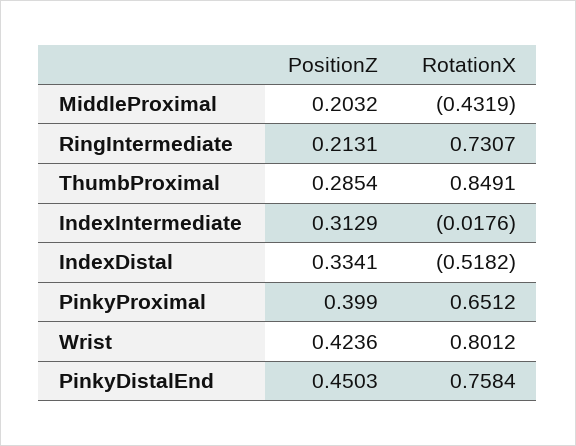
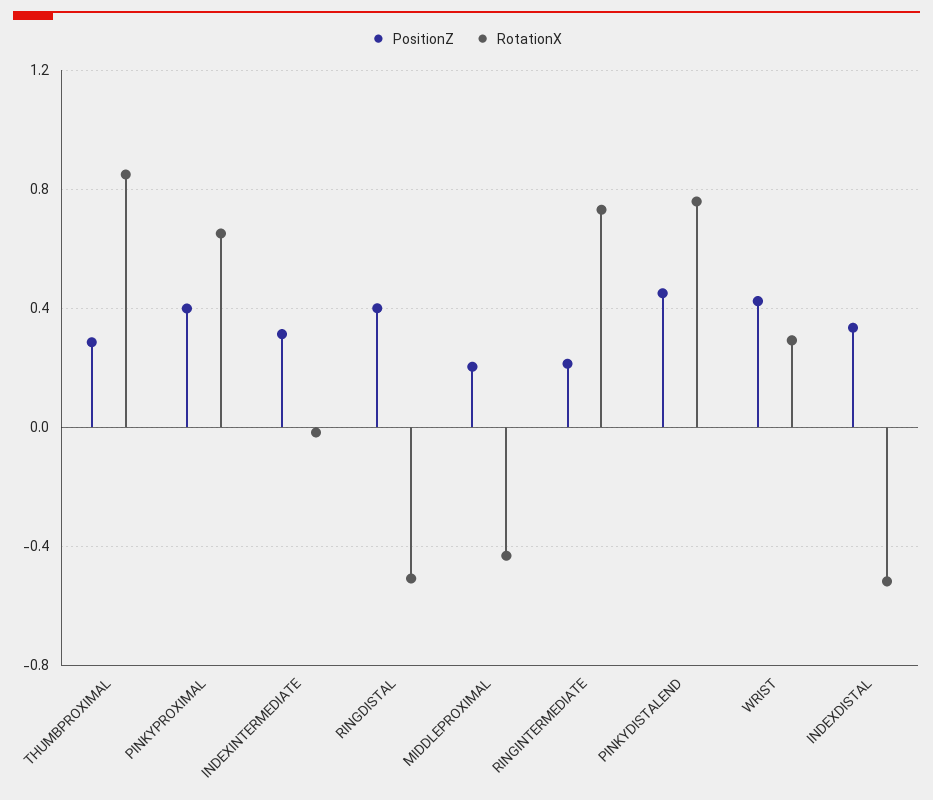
  {
    "PositionZ": {
      "MiddleProximal": 0.2032,
      "RingIntermediate": 0.2131,
      "ThumbProximal": 0.2854,
      "IndexIntermediate": 0.3129,
      "IndexDistal": 0.3341,
      "PinkyProximal": 0.399,
      "Wrist": 0.4236,
-     "PinkyDistalEnd": 0.4503
+     "PinkyDistalEnd": 0.4503,
+     "RINGDISTAL": 0.4
    },
    "RotationX": {
      "MiddleProximal": -0.4319,
      "RingIntermediate": 0.7307,
      "ThumbProximal": 0.8491,
      "IndexIntermediate": -0.0176,
      "IndexDistal": -0.5182,
      "PinkyProximal": 0.6512,
-     "Wrist": 0.8012,
+     "Wrist": 0.3,
-     "PinkyDistalEnd": 0.7584
+     "PinkyDistalEnd": 0.7584,
+     "RINGDISTAL": -0.5
    }
  }

